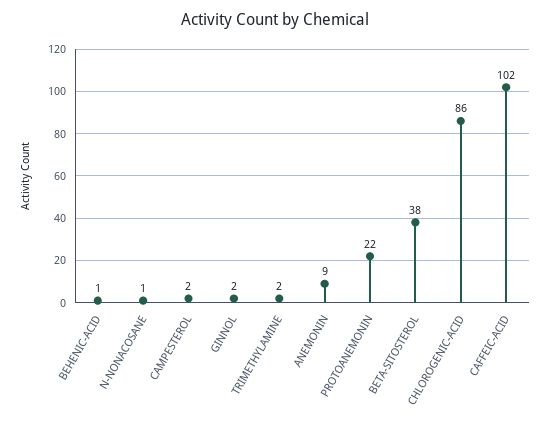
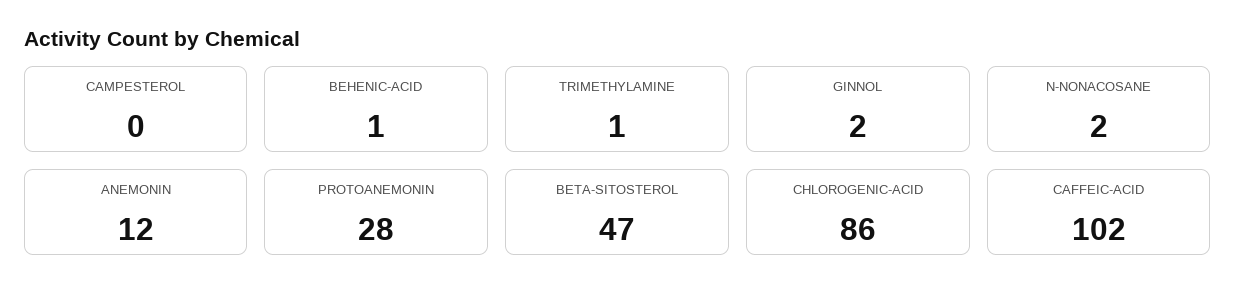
  {
    "BEHENIC-ACID": 1,
-   "N-NONACOSANE": 1,
+   "N-NONACOSANE": 2,
-   "CAMPESTEROL": 2,
+   "CAMPESTEROL": 0,
    "GINNOL": 2,
-   "TRIMETHYLAMINE": 2,
+   "TRIMETHYLAMINE": 1,
-   "ANEMONIN": 9,
+   "ANEMONIN": 12,
-   "PROTOANEMONIN": 22,
+   "PROTOANEMONIN": 28,
-   "BETA-SITOSTEROL": 38,
+   "BETA-SITOSTEROL": 47,
    "CHLOROGENIC-ACID": 86,
    "CAFFEIC-ACID": 102
  }

